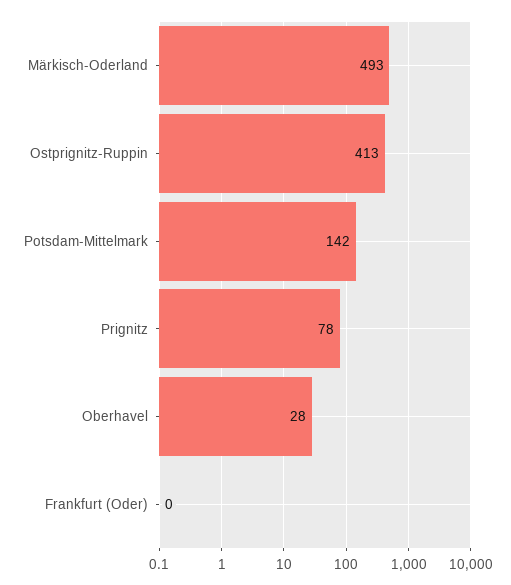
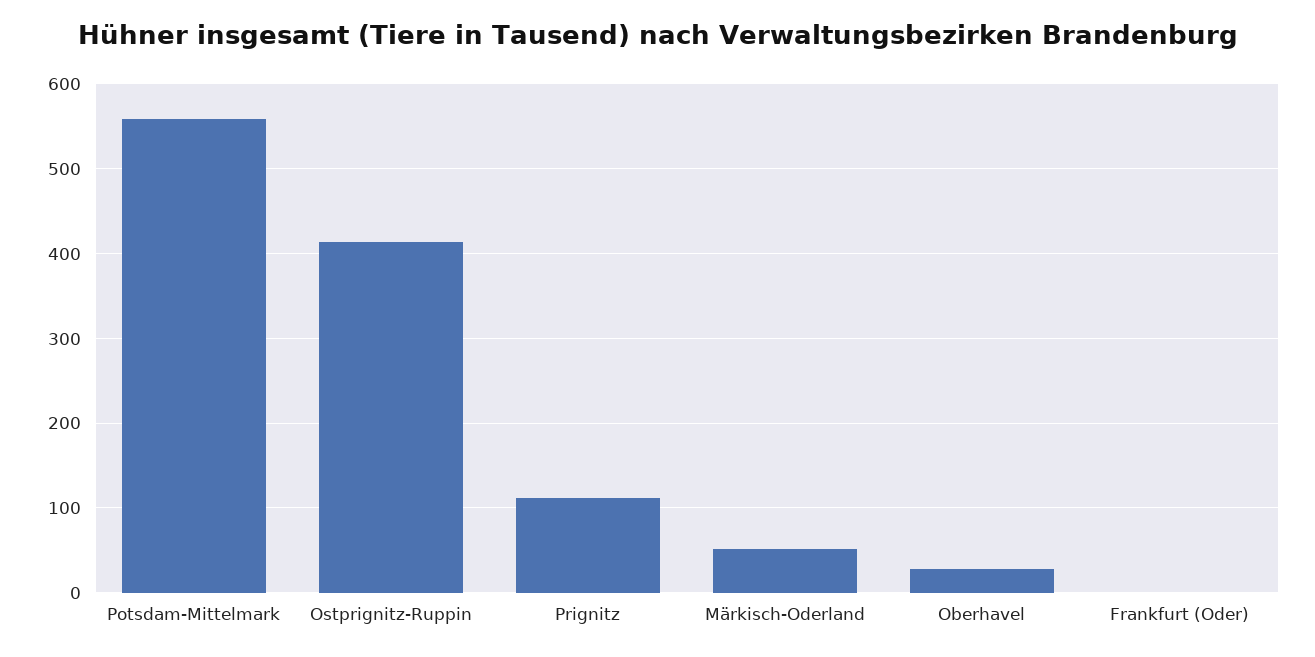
  {
-   "Märkisch-Oderland": 493,
+   "Märkisch-Oderland": 50,
    "Ostprignitz-Ruppin": 413,
-   "Potsdam-Mittelmark": 142,
+   "Potsdam-Mittelmark": 560,
-   "Prignitz": 78,
+   "Prignitz": 110,
    "Oberhavel": 28,
    "Frankfurt (Oder)": 0
  }

